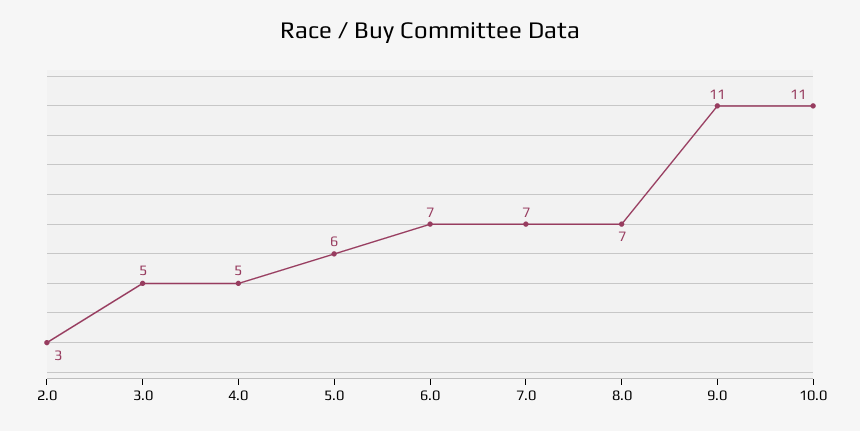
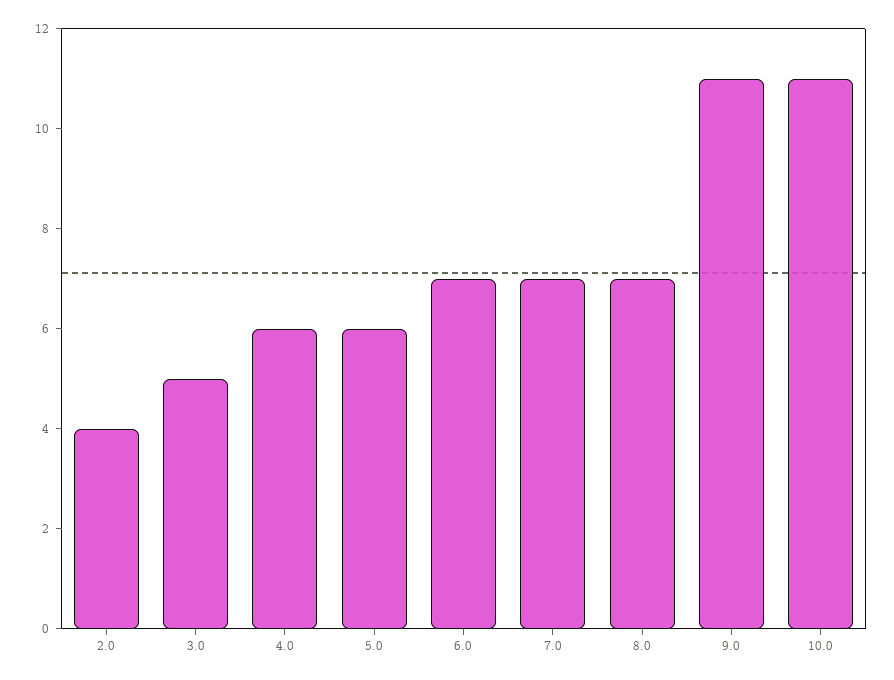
  {
-   "2.0": 3,
+   "2.0": 4,
    "3.0": 5,
-   "4.0": 5,
+   "4.0": 6,
    "5.0": 6,
    "6.0": 7,
    "7.0": 7,
    "8.0": 7,
    "9.0": 11,
    "10.0": 11
  }

